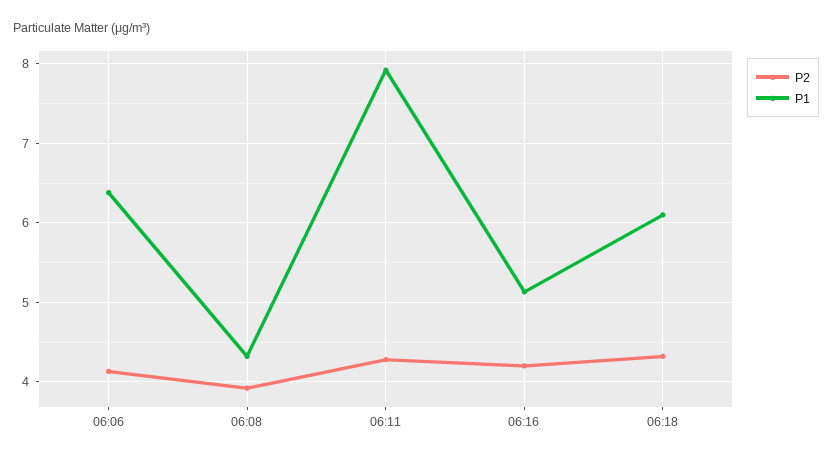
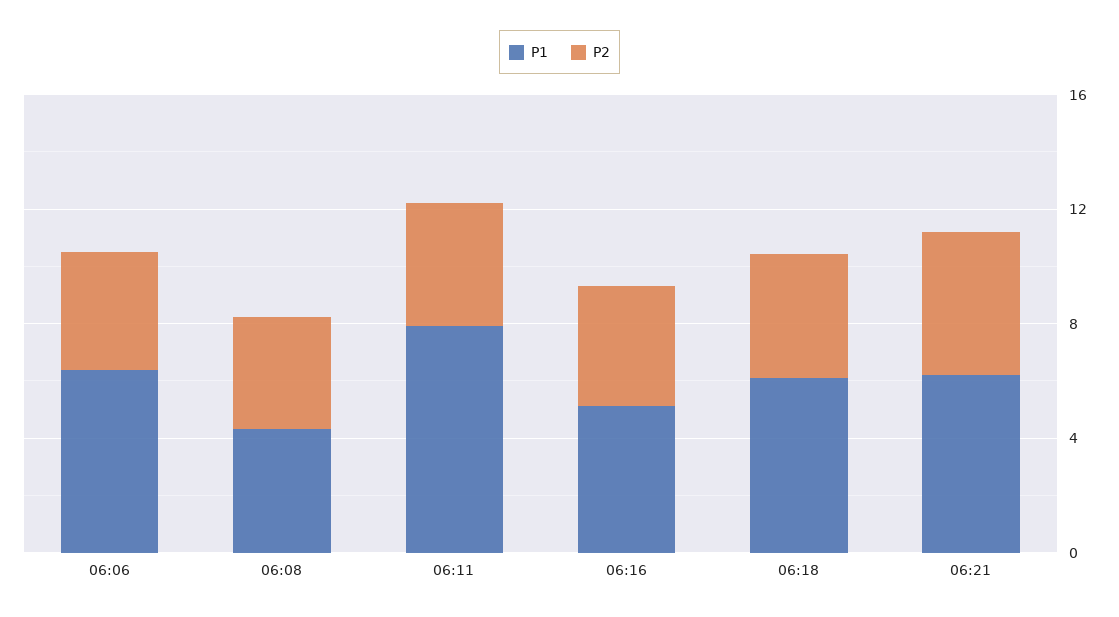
  {
    "P2": {
      "06:06": 4.1,
      "06:08": 3.9,
      "06:11": 4.3,
      "06:16": 4.2,
-     "06:18": 4.3
+     "06:18": 4.3,
+     "06:21": 5
    },
    "P1": {
      "06:06": 6.4,
      "06:08": 4.3,
      "06:11": 7.9,
      "06:16": 5.1,
-     "06:18": 6.1
+     "06:18": 6.1,
+     "06:21": 6
    }
  }

